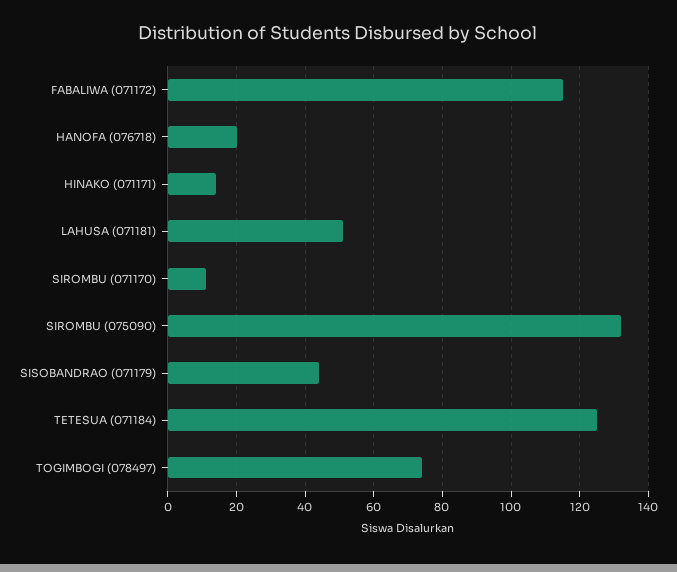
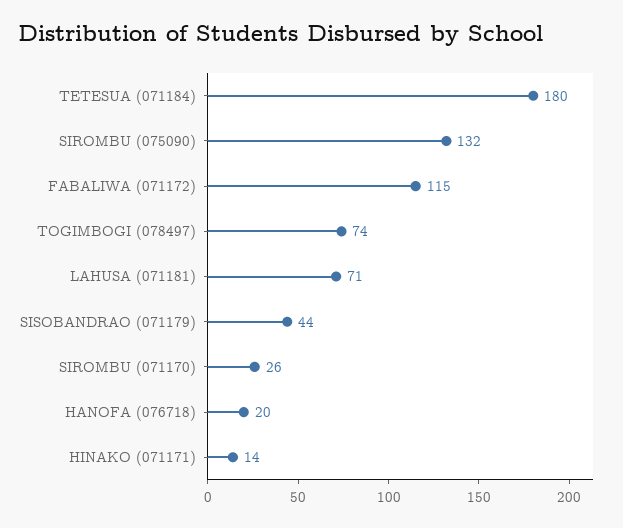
  {
    "FABALIWA (071172)": 115,
    "HANOFA (076718)": 20,
    "HINAKO (071171)": 14,
-   "LAHUSA (071181)": 50,
+   "LAHUSA (071181)": 71,
-   "SIROMBU (071170)": 10,
+   "SIROMBU (071170)": 26,
    "SIROMBU (075090)": 132,
    "SISOBANDRAO (071179)": 44,
-   "TETESUA (071184)": 125,
+   "TETESUA (071184)": 180,
    "TOGIMBOGI (078497)": 74
  }

